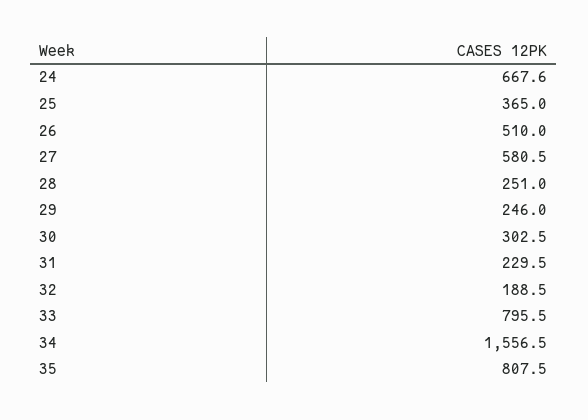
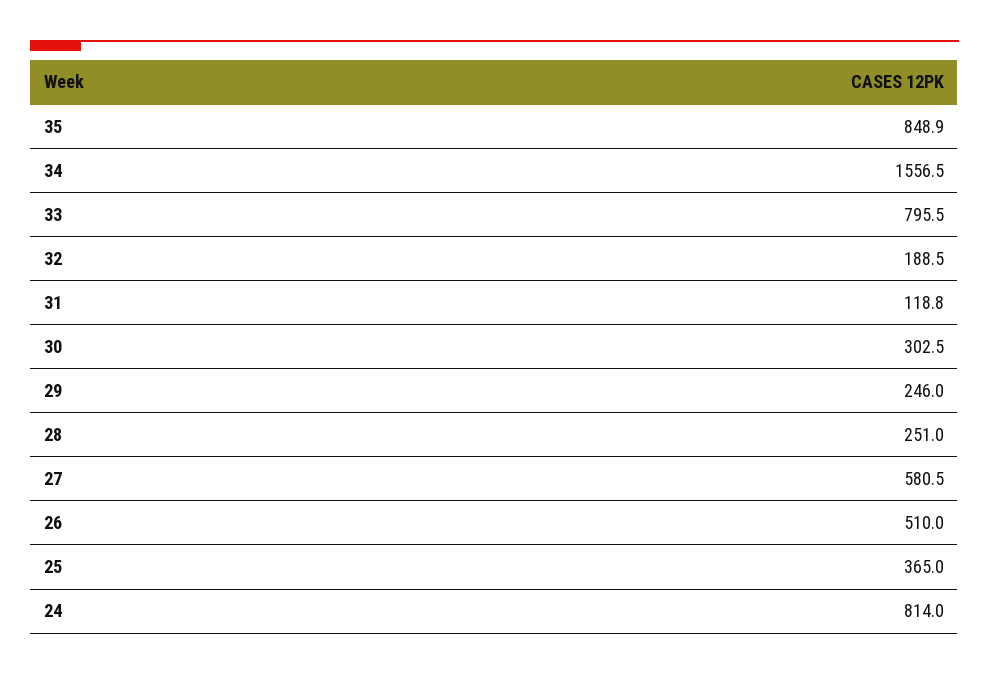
  {
-   "24": 667.6,
+   "24": 814,
    "25": 365,
    "26": 510,
    "27": 580.5,
    "28": 251,
    "29": 246,
    "30": 302.5,
-   "31": 229.5,
+   "31": 118.8,
    "32": 188.5,
    "33": 795.5,
    "34": 1556.5,
-   "35": 807.5
+   "35": 848.9
  }

